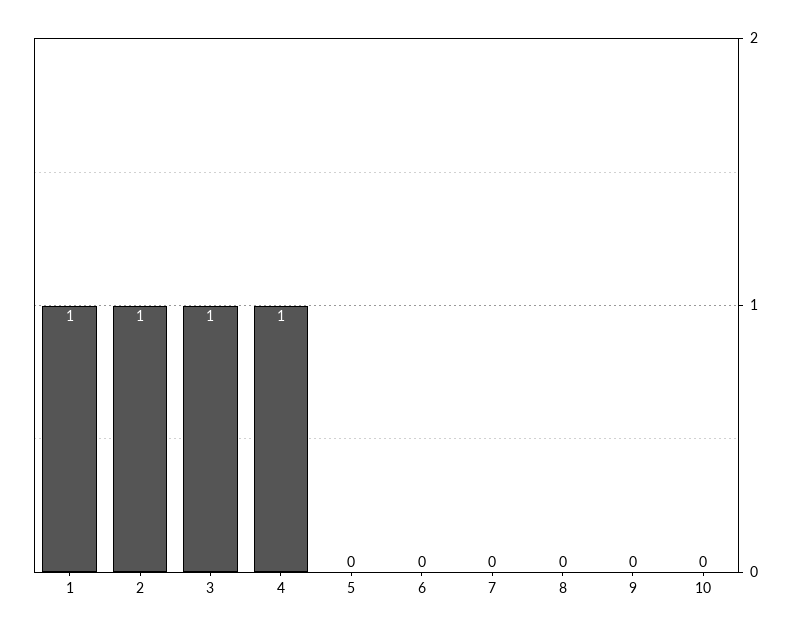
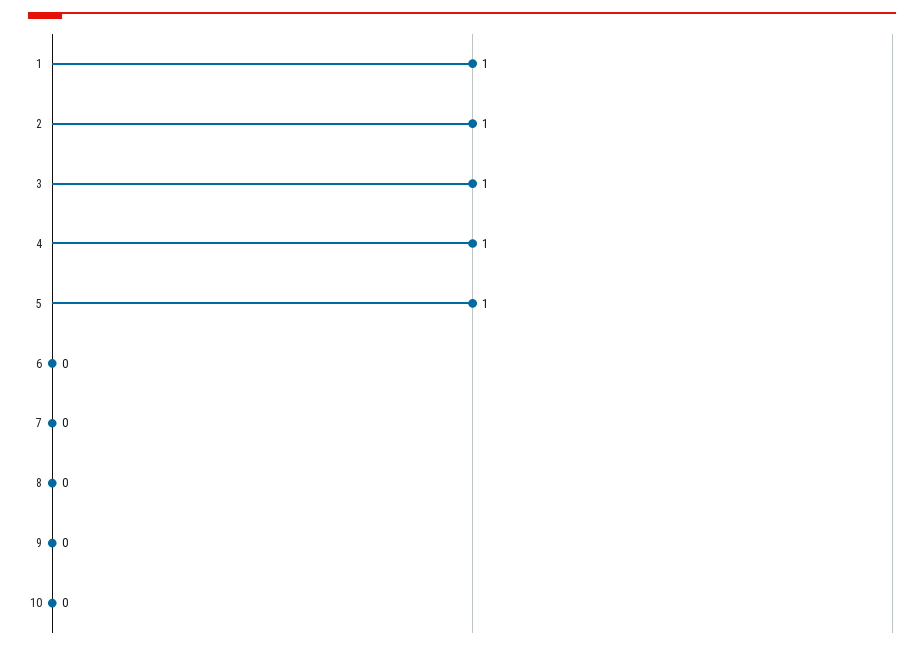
  {
    "1": 1,
    "2": 1,
    "3": 1,
    "4": 1,
-   "5": 0,
+   "5": 1,
    "6": 0,
    "7": 0,
    "8": 0,
    "9": 0,
    "10": 0
  }

